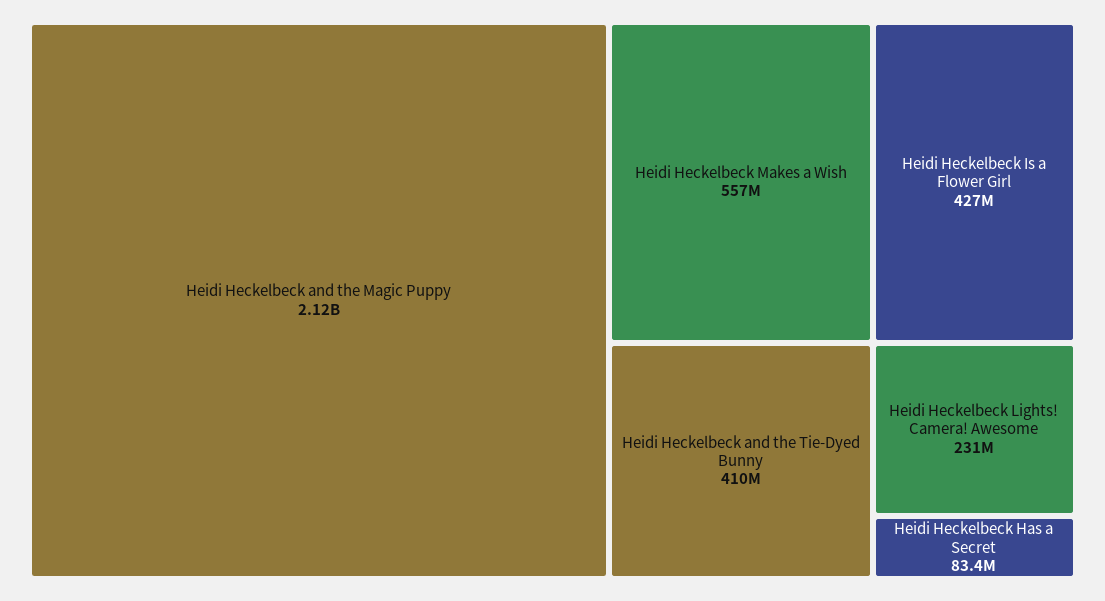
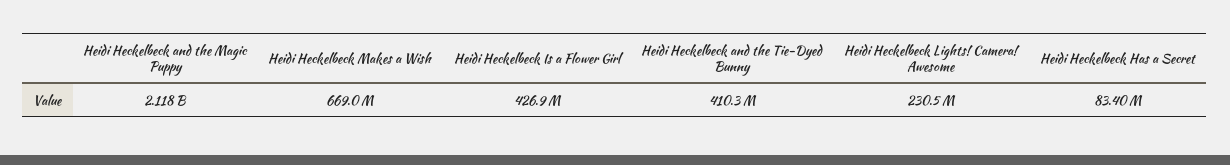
  {
    "Heidi Heckelbeck and the Magic Puppy": 2118000000,
-   "Heidi Heckelbeck Makes a Wish": 557000000,
+   "Heidi Heckelbeck Makes a Wish": 669000000,
    "Heidi Heckelbeck Is a Flower Girl": 426900000,
    "Heidi Heckelbeck and the Tie-Dyed Bunny": 410300000,
    "Heidi Heckelbeck Lights! Camera! Awesome": 230500000,
    "Heidi Heckelbeck Has a Secret": 83400000
  }

